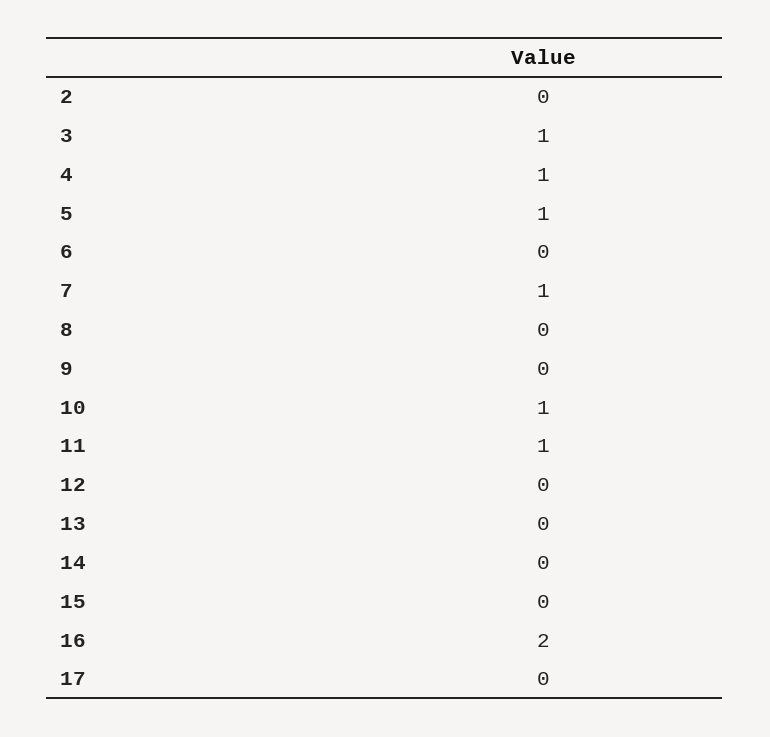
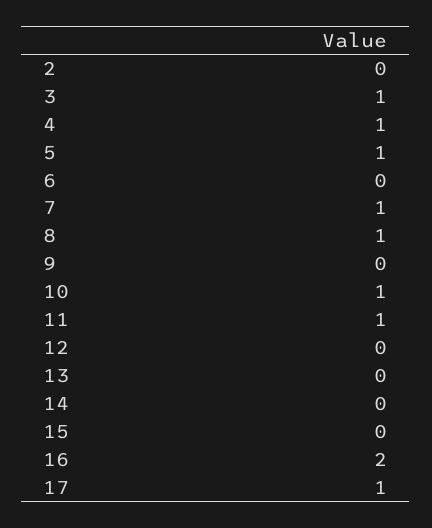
  {
    "2": 0,
    "3": 1,
    "4": 1,
    "5": 1,
    "6": 0,
    "7": 1,
-   "8": 0,
+   "8": 1,
    "9": 0,
    "10": 1,
    "11": 1,
    "12": 0,
    "13": 0,
    "14": 0,
    "15": 0,
    "16": 2,
-   "17": 0
+   "17": 1
  }

